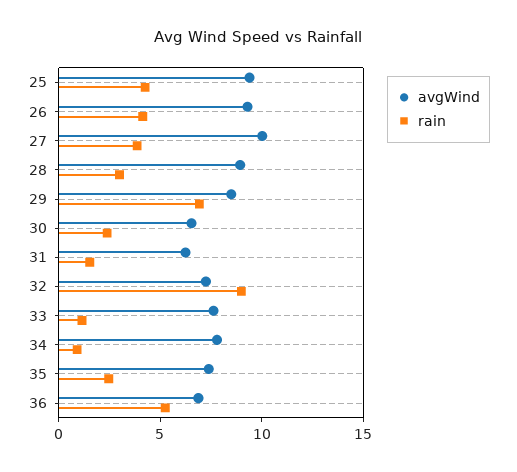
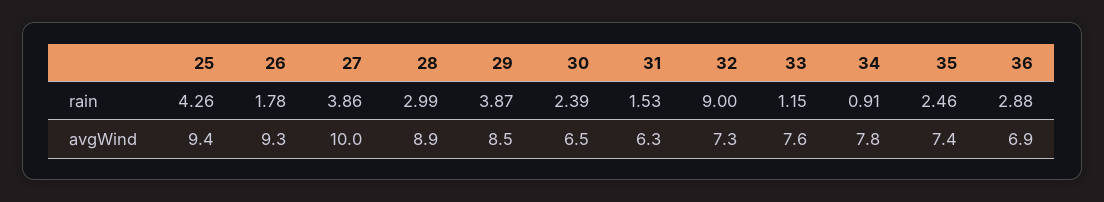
  {
    "avgWind": {
      "25": 9.4,
      "26": 9.3,
      "27": 10,
      "28": 8.9,
      "29": 8.5,
      "30": 6.5,
      "31": 6.3,
      "32": 7.3,
      "33": 7.6,
      "34": 7.8,
      "35": 7.4,
      "36": 6.9
    },
    "rain": {
      "25": 4.26,
-     "26": 4,
+     "26": 1.78,
      "27": 3.86,
      "28": 2.99,
-     "29": 7,
+     "29": 3.87,
      "30": 2.39,
      "31": 1.53,
      "32": 9,
      "33": 1.15,
      "34": 0.91,
      "35": 2.46,
-     "36": 5
+     "36": 2.88
    }
  }

